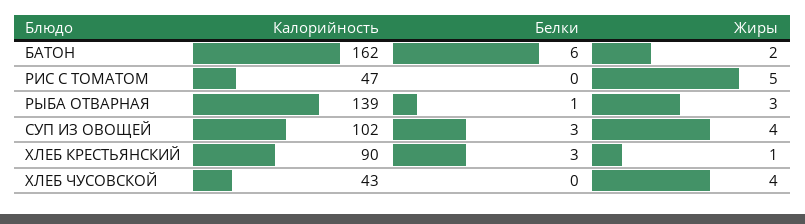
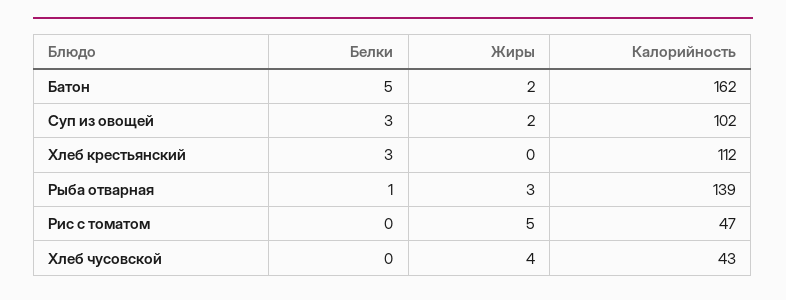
  {
    "Калорийность": {
      "БАТОН": 162,
      "РИС С ТОМАТОМ": 47,
      "РЫБА ОТВАРНАЯ": 139,
      "СУП ИЗ ОВОЩЕЙ": 102,
-     "ХЛЕБ КРЕСТЬЯНСКИЙ": 90,
+     "ХЛЕБ КРЕСТЬЯНСКИЙ": 112,
      "ХЛЕБ ЧУСОВСКОЙ": 43
    },
    "Белки": {
-     "БАТОН": 6,
+     "БАТОН": 5,
      "РИС С ТОМАТОМ": 0,
      "РЫБА ОТВАРНАЯ": 1,
      "СУП ИЗ ОВОЩЕЙ": 3,
      "ХЛЕБ КРЕСТЬЯНСКИЙ": 3,
      "ХЛЕБ ЧУСОВСКОЙ": 0
    },
    "Жиры": {
      "БАТОН": 2,
      "РИС С ТОМАТОМ": 5,
      "РЫБА ОТВАРНАЯ": 3,
-     "СУП ИЗ ОВОЩЕЙ": 4,
+     "СУП ИЗ ОВОЩЕЙ": 2,
-     "ХЛЕБ КРЕСТЬЯНСКИЙ": 1,
+     "ХЛЕБ КРЕСТЬЯНСКИЙ": 0,
      "ХЛЕБ ЧУСОВСКОЙ": 4
    }
  }

